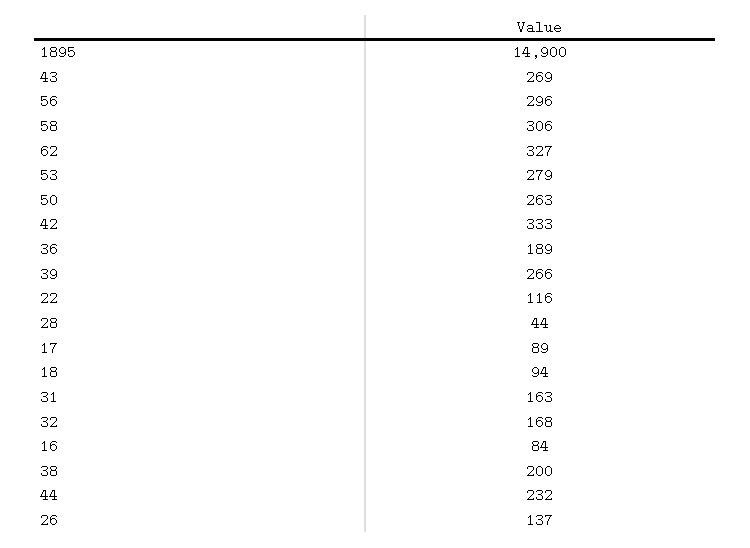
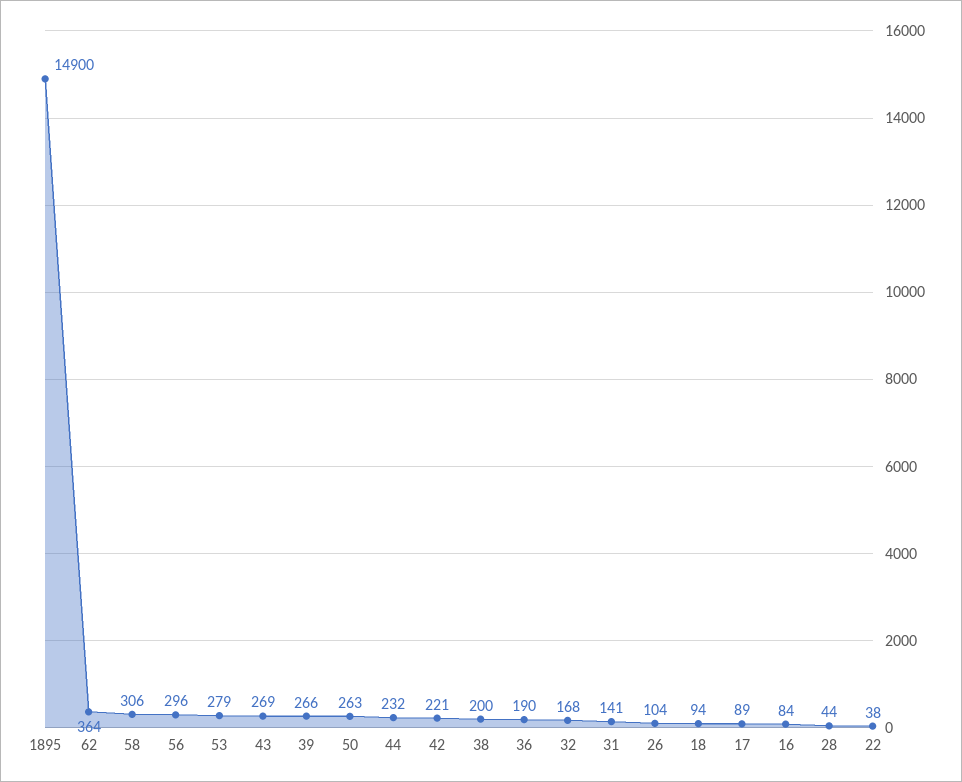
  {
    "1895": 14900,
    "43": 269,
    "56": 296,
    "58": 306,
-   "62": 327,
+   "62": 364,
    "53": 279,
    "50": 263,
-   "42": 333,
+   "42": 221,
-   "36": 189,
+   "36": 190,
    "39": 266,
-   "22": 116,
+   "22": 38,
    "28": 44,
    "17": 89,
    "18": 94,
-   "31": 163,
+   "31": 141,
    "32": 168,
    "16": 84,
    "38": 200,
    "44": 232,
-   "26": 137
+   "26": 104
  }

